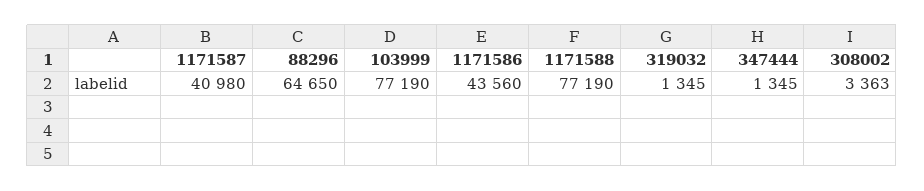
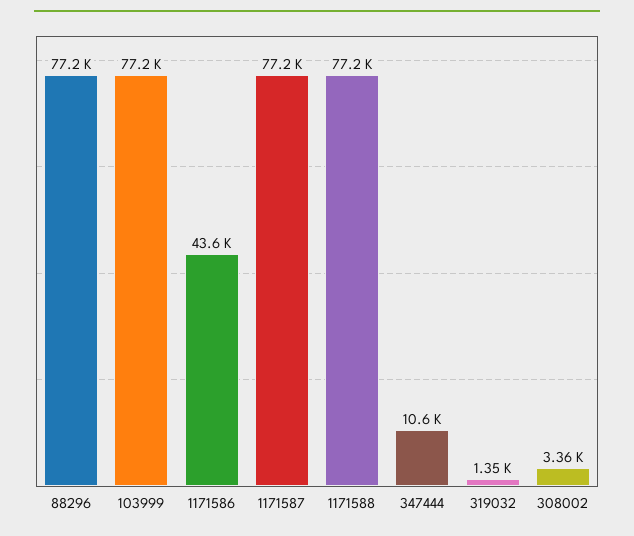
  {
-   "1171587": 40980,
+   "1171587": 77200,
-   "88296": 64650,
+   "88296": 77200,
    "103999": 77190,
    "1171586": 43560,
    "1171588": 77190,
    "319032": 1345,
-   "347444": 1345,
+   "347444": 10600,
    "308002": 3363
  }

